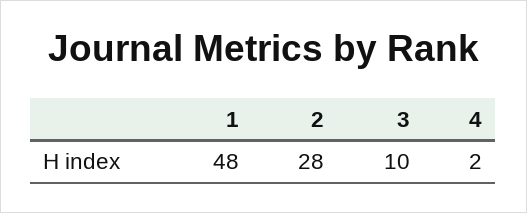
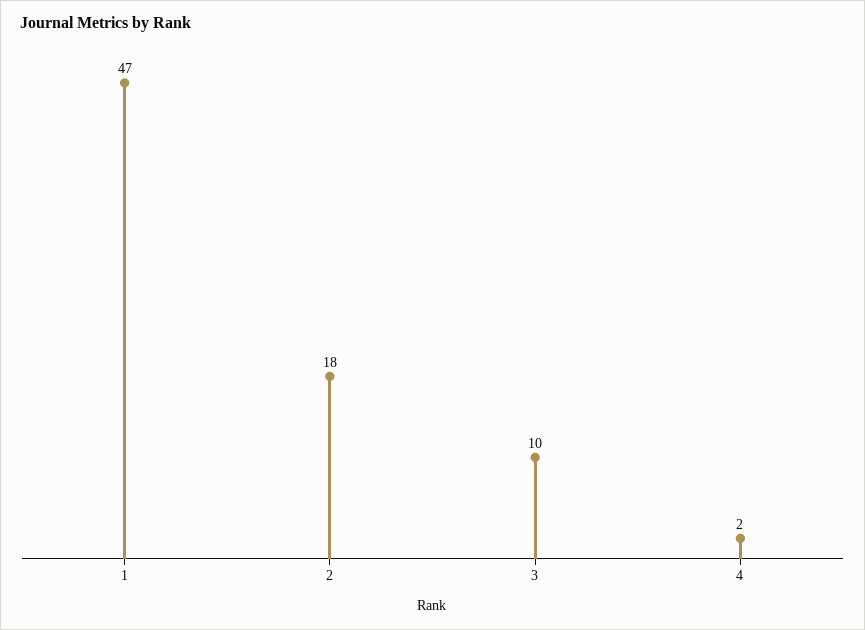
  {
-   "1": 48,
+   "1": 47,
-   "2": 28,
+   "2": 18,
    "3": 10,
    "4": 2
  }

